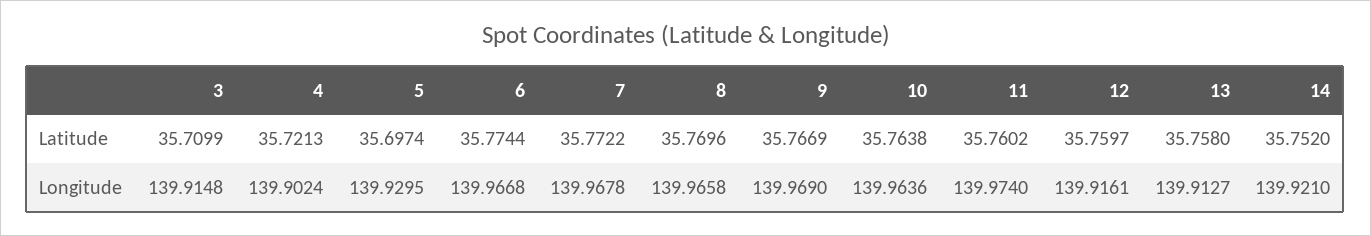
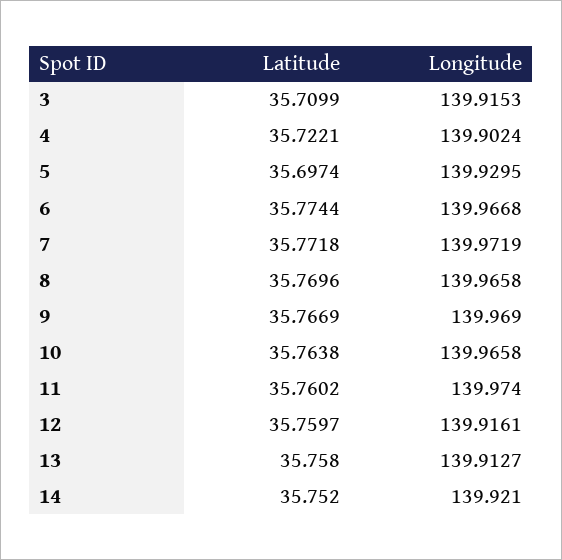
  {
    "3": {
      "Latitude": 35.7099,
-     "Longitude": 139.9148
+     "Longitude": 139.9153
    },
    "4": {
-     "Latitude": 35.7213,
+     "Latitude": 35.7221,
      "Longitude": 139.9024
    },
    "5": {
      "Latitude": 35.6974,
      "Longitude": 139.9295
    },
    "6": {
      "Latitude": 35.7744,
      "Longitude": 139.9668
    },
    "7": {
-     "Latitude": 35.7722,
+     "Latitude": 35.7718,
-     "Longitude": 139.9678
+     "Longitude": 139.9719
    },
    "8": {
      "Latitude": 35.7696,
      "Longitude": 139.9658
    },
    "9": {
      "Latitude": 35.7669,
      "Longitude": 139.969
    },
    "10": {
      "Latitude": 35.7638,
-     "Longitude": 139.9636
+     "Longitude": 139.9658
    },
    "11": {
      "Latitude": 35.7602,
      "Longitude": 139.974
    },
    "12": {
      "Latitude": 35.7597,
      "Longitude": 139.9161
    },
    "13": {
      "Latitude": 35.758,
      "Longitude": 139.9127
    },
    "14": {
      "Latitude": 35.752,
      "Longitude": 139.921
    }
  }

